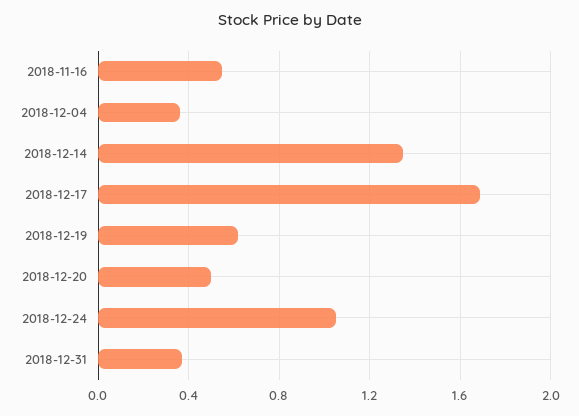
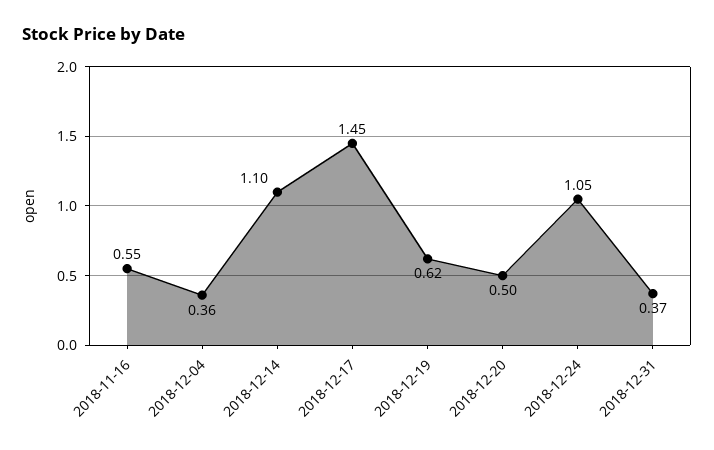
  {
    "2018-11-16": 0.55,
    "2018-12-04": 0.36,
-   "2018-12-14": 1.35,
+   "2018-12-14": 1.1,
-   "2018-12-17": 1.7,
+   "2018-12-17": 1.45,
    "2018-12-19": 0.62,
    "2018-12-20": 0.5,
    "2018-12-24": 1.05,
    "2018-12-31": 0.37
  }

